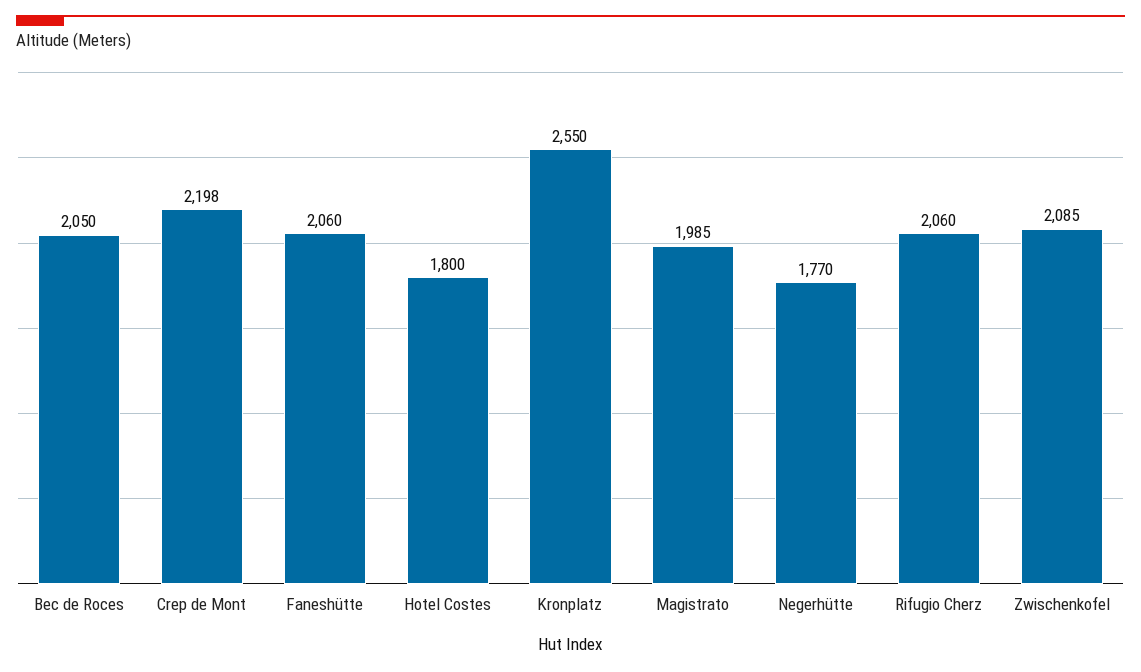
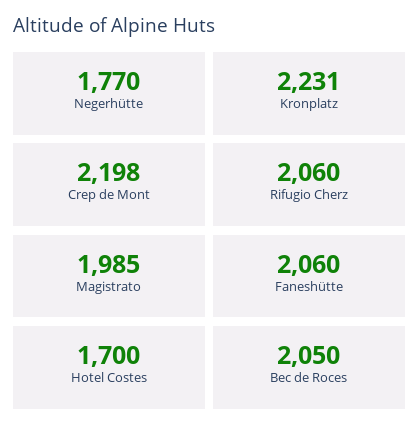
  {
    "Bec de Roces": 2050,
    "Crep de Mont": 2198,
    "Faneshütte": 2060,
-   "Hotel Costes": 1800,
+   "Hotel Costes": 1700,
-   "Kronplatz": 2550,
+   "Kronplatz": 2231,
    "Magistrato": 1985,
    "Negerhütte": 1770,
-   "Rifugio Cherz": 2060,
+   "Rifugio Cherz": 2060
-   "Zwischenkofel": 2085
  }

